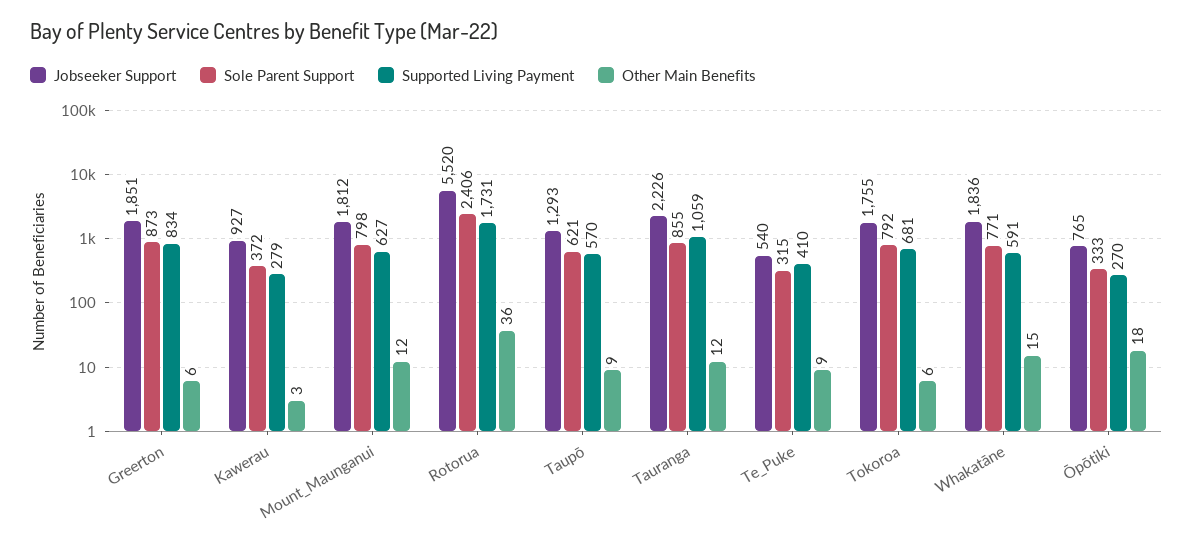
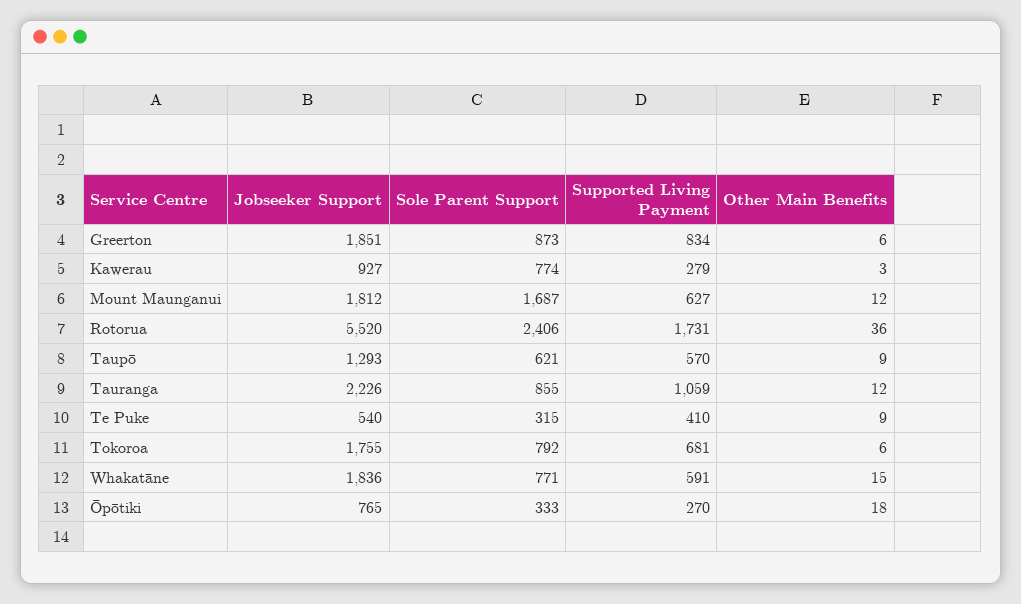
  {
    "Jobseeker Support": {
      "Greerton": 1851,
      "Kawerau": 927,
      "Mount_Maunganui": 1812,
      "Rotorua": 5520,
      "Taupō": 1293,
      "Tauranga": 2226,
      "Te_Puke": 540,
      "Tokoroa": 1755,
      "Whakatāne": 1836,
      "Ōpōtiki": 765
    },
    "Sole Parent Support": {
      "Greerton": 873,
-     "Kawerau": 372,
+     "Kawerau": 774,
-     "Mount_Maunganui": 798,
+     "Mount_Maunganui": 1687,
      "Rotorua": 2406,
      "Taupō": 621,
      "Tauranga": 855,
      "Te_Puke": 315,
      "Tokoroa": 792,
      "Whakatāne": 771,
      "Ōpōtiki": 333
    },
    "Supported Living Payment": {
      "Greerton": 834,
      "Kawerau": 279,
      "Mount_Maunganui": 627,
      "Rotorua": 1731,
      "Taupō": 570,
      "Tauranga": 1059,
      "Te_Puke": 410,
      "Tokoroa": 681,
      "Whakatāne": 591,
      "Ōpōtiki": 270
    },
    "Other Main Benefits": {
      "Greerton": 6,
      "Kawerau": 3,
      "Mount_Maunganui": 12,
      "Rotorua": 36,
      "Taupō": 9,
      "Tauranga": 12,
      "Te_Puke": 9,
      "Tokoroa": 6,
      "Whakatāne": 15,
      "Ōpōtiki": 18
    }
  }

